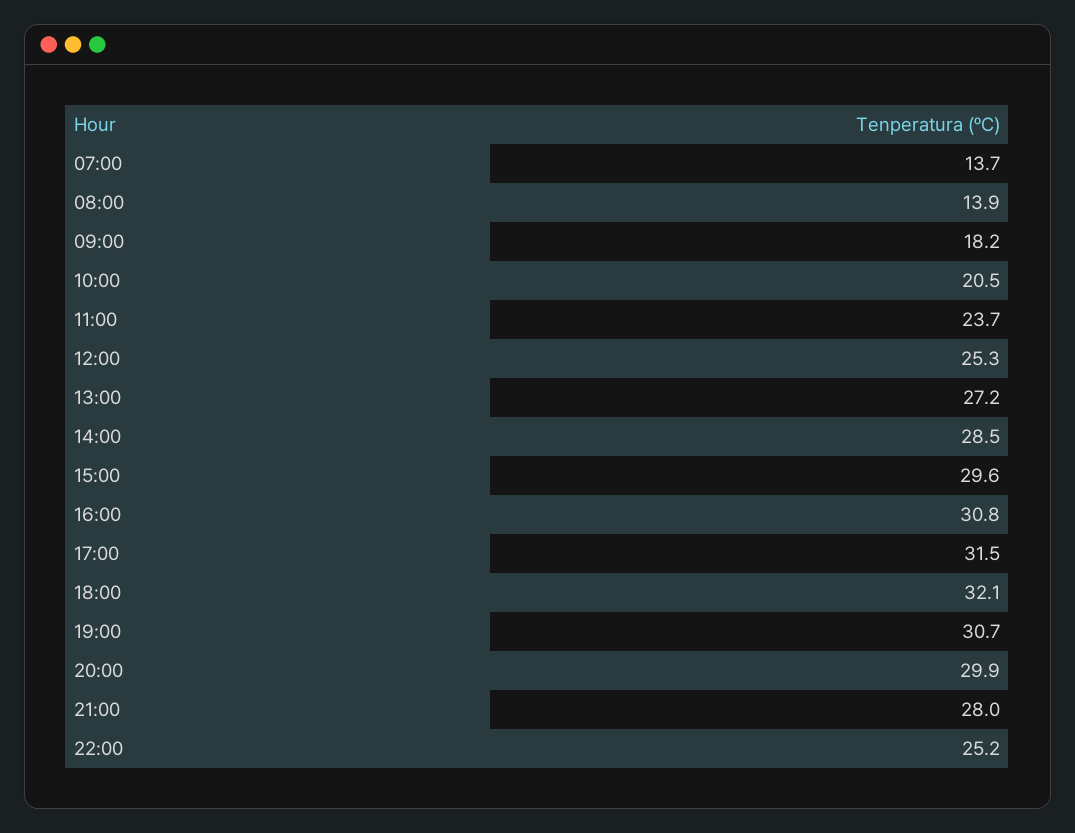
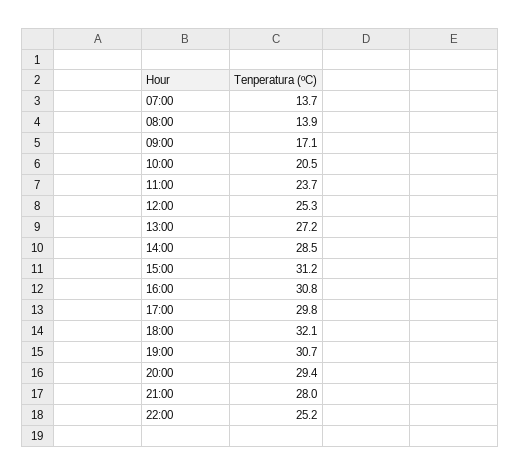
  {
    "07:00": 13.7,
    "08:00": 13.9,
-   "09:00": 18.2,
+   "09:00": 17.1,
    "10:00": 20.5,
    "11:00": 23.7,
    "12:00": 25.3,
    "13:00": 27.2,
    "14:00": 28.5,
-   "15:00": 29.6,
+   "15:00": 31.2,
    "16:00": 30.8,
-   "17:00": 31.5,
+   "17:00": 29.8,
    "18:00": 32.1,
    "19:00": 30.7,
-   "20:00": 29.9,
+   "20:00": 29.4,
    "21:00": 28,
    "22:00": 25.2
  }

